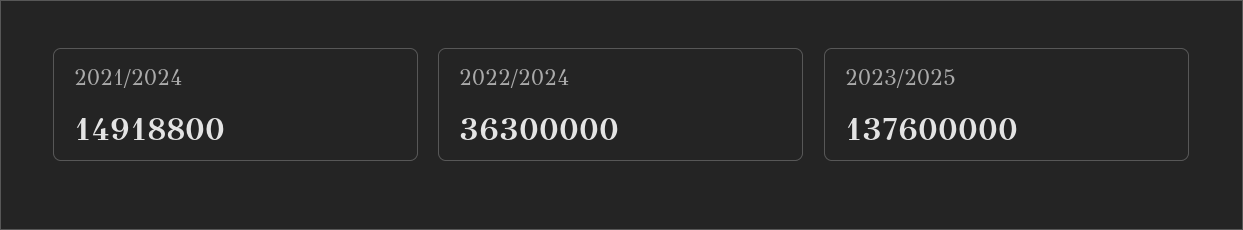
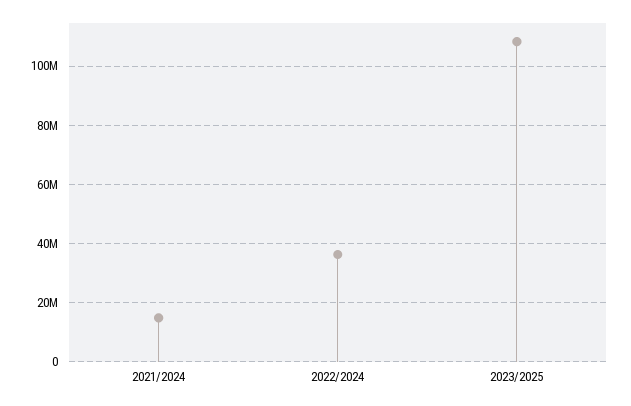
  {
    "2021/2024": 14918800,
    "2022/2024": 36300000,
-   "2023/2025": 137600000
+   "2023/2025": 107500000
  }

